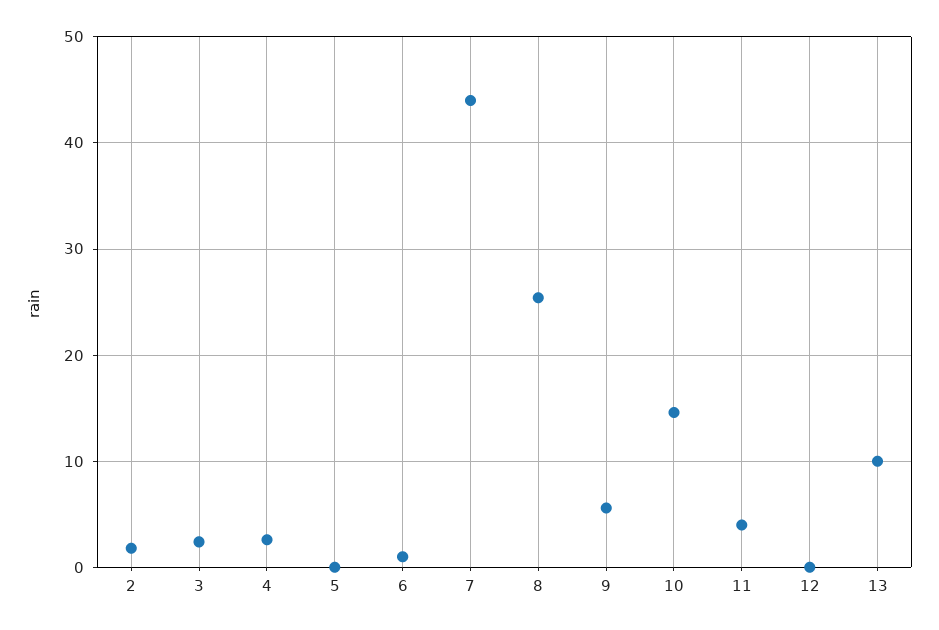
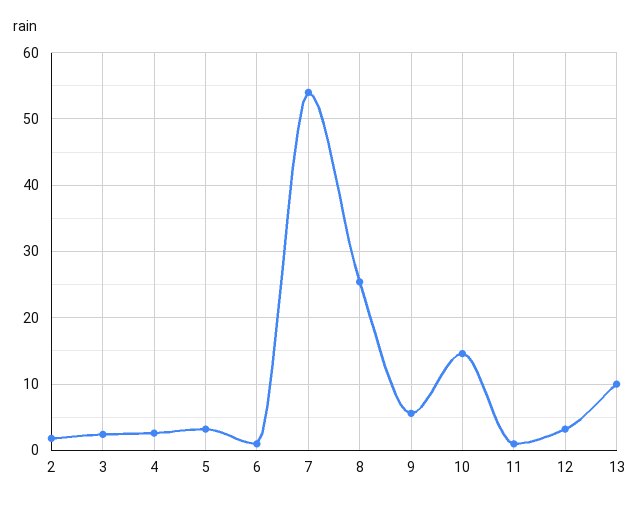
  {
    "2": 2,
    "3": 2,
    "4": 3,
-   "5": 0,
+   "5": 3,
    "6": 1,
-   "7": 44,
+   "7": 54,
    "8": 25,
    "9": 6,
    "10": 15,
-   "11": 4,
+   "11": 1,
-   "12": 0,
+   "12": 3,
    "13": 10
  }

